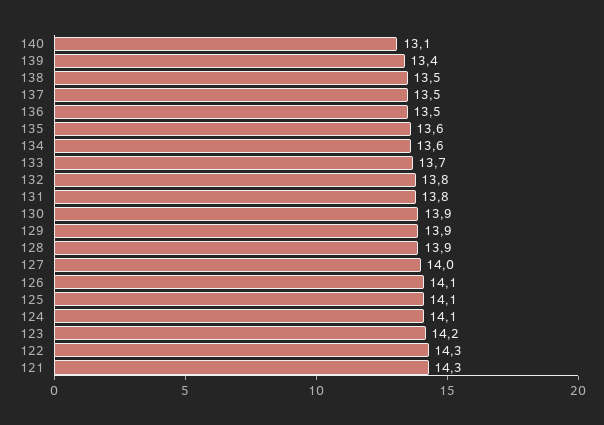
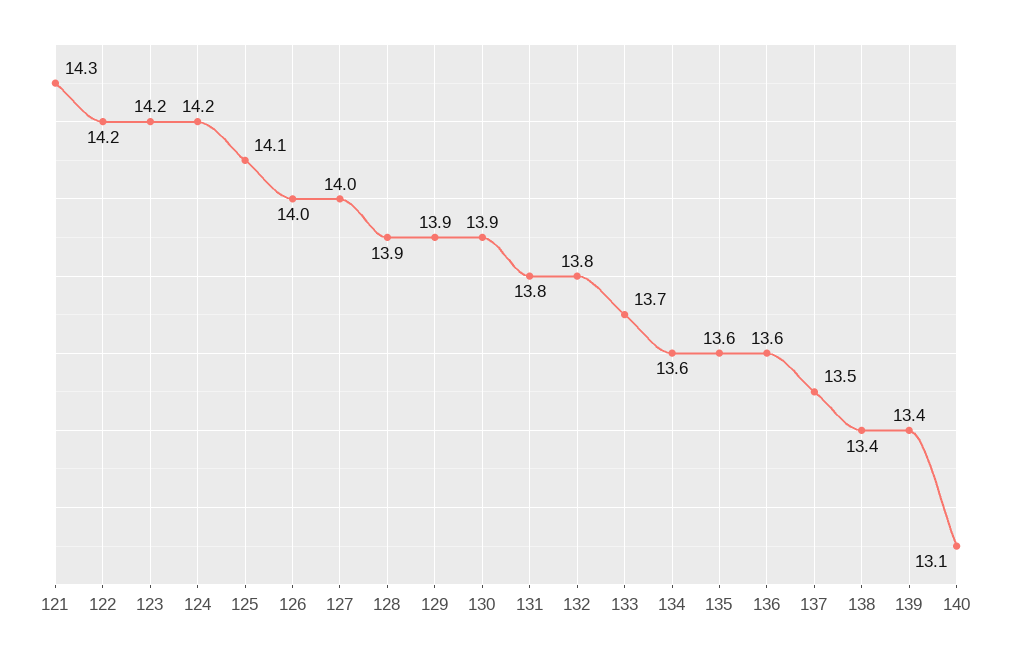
  {
    "140": 13.1,
    "139": 13.4,
-   "138": 13.5,
+   "138": 13.4,
    "137": 13.5,
-   "136": 13.5,
+   "136": 13.6,
    "135": 13.6,
    "134": 13.6,
    "133": 13.7,
    "132": 13.8,
    "131": 13.8,
    "130": 13.9,
    "129": 13.9,
    "128": 13.9,
    "127": 14,
-   "126": 14.1,
+   "126": 14,
    "125": 14.1,
-   "124": 14.1,
+   "124": 14.2,
    "123": 14.2,
-   "122": 14.3,
+   "122": 14.2,
    "121": 14.3
  }

